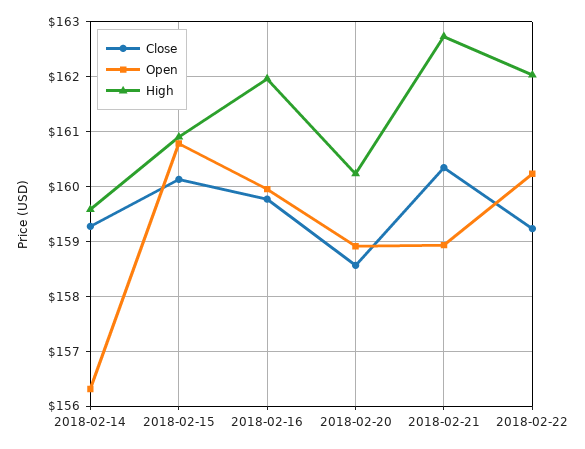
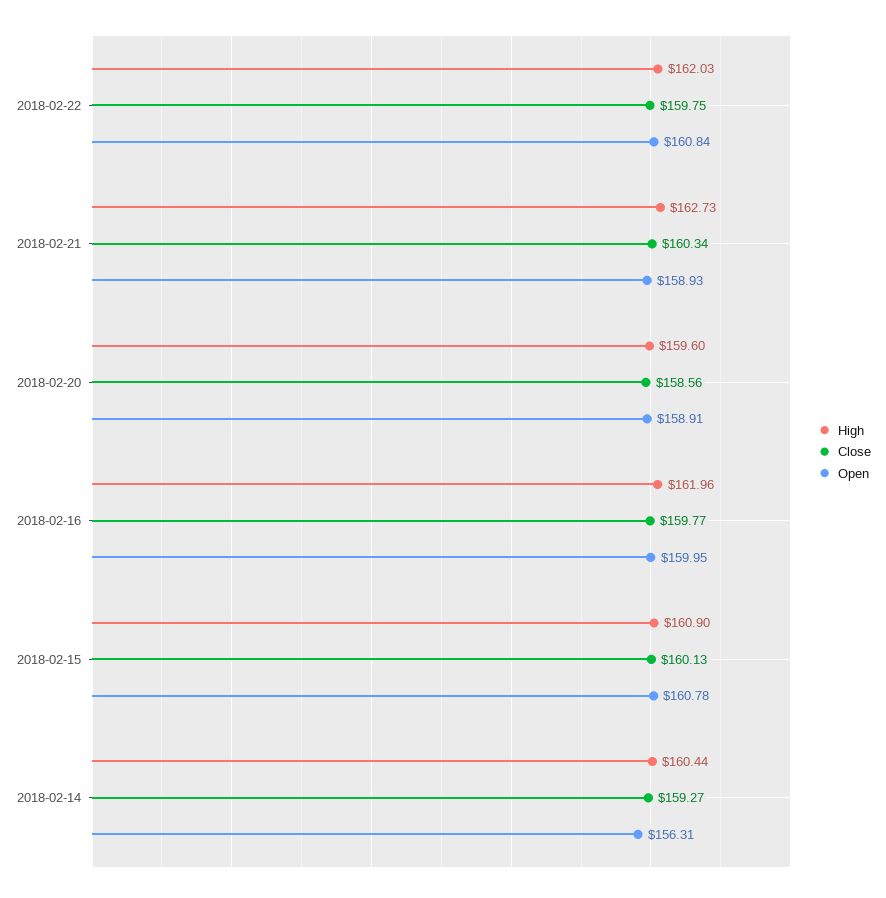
  {
    "Close": {
      "2018-02-14": 159.27,
      "2018-02-15": 160.13,
      "2018-02-16": 159.77,
      "2018-02-20": 158.56,
      "2018-02-21": 160.34,
-     "2018-02-22": 159.2
+     "2018-02-22": 159.75
    },
    "Open": {
      "2018-02-14": 156.31,
      "2018-02-15": 160.78,
      "2018-02-16": 159.95,
      "2018-02-20": 158.91,
      "2018-02-21": 158.93,
-     "2018-02-22": 160.2
+     "2018-02-22": 160.84
    },
    "High": {
-     "2018-02-14": 159.6,
+     "2018-02-14": 160.44,
      "2018-02-15": 160.9,
      "2018-02-16": 161.96,
-     "2018-02-20": 160.2,
+     "2018-02-20": 159.6,
      "2018-02-21": 162.73,
      "2018-02-22": 162.03
    }
  }

